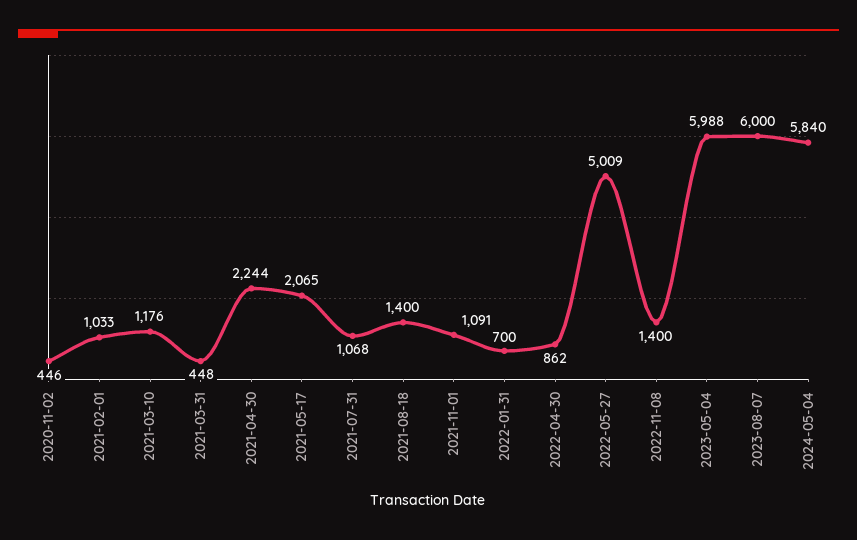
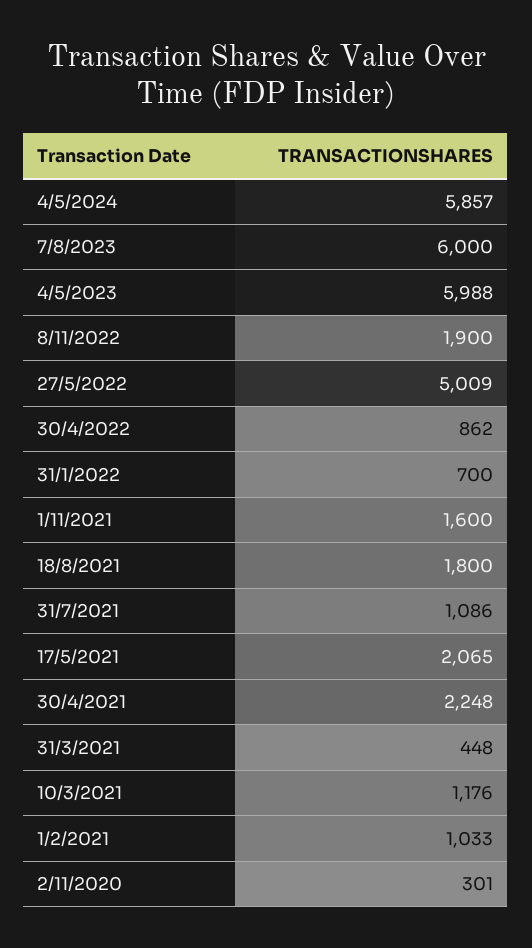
  {
-   "2020-11-02": 446,
+   "2020-11-02": 301,
    "2021-02-01": 1033,
    "2021-03-10": 1176,
    "2021-03-31": 448,
-   "2021-04-30": 2244,
+   "2021-04-30": 2248,
    "2021-05-17": 2065,
-   "2021-07-31": 1068,
+   "2021-07-31": 1086,
-   "2021-08-18": 1400,
+   "2021-08-18": 1800,
-   "2021-11-01": 1091,
+   "2021-11-01": 1600,
    "2022-01-31": 700,
    "2022-04-30": 862,
    "2022-05-27": 5009,
-   "2022-11-08": 1400,
+   "2022-11-08": 1900,
    "2023-05-04": 5988,
    "2023-08-07": 6000,
-   "2024-05-04": 5840
+   "2024-05-04": 5857
  }

